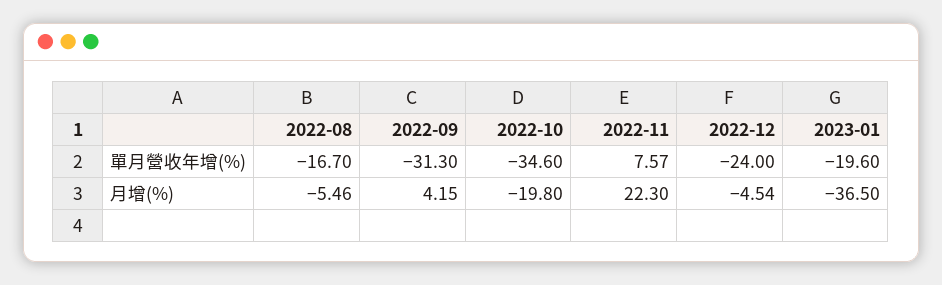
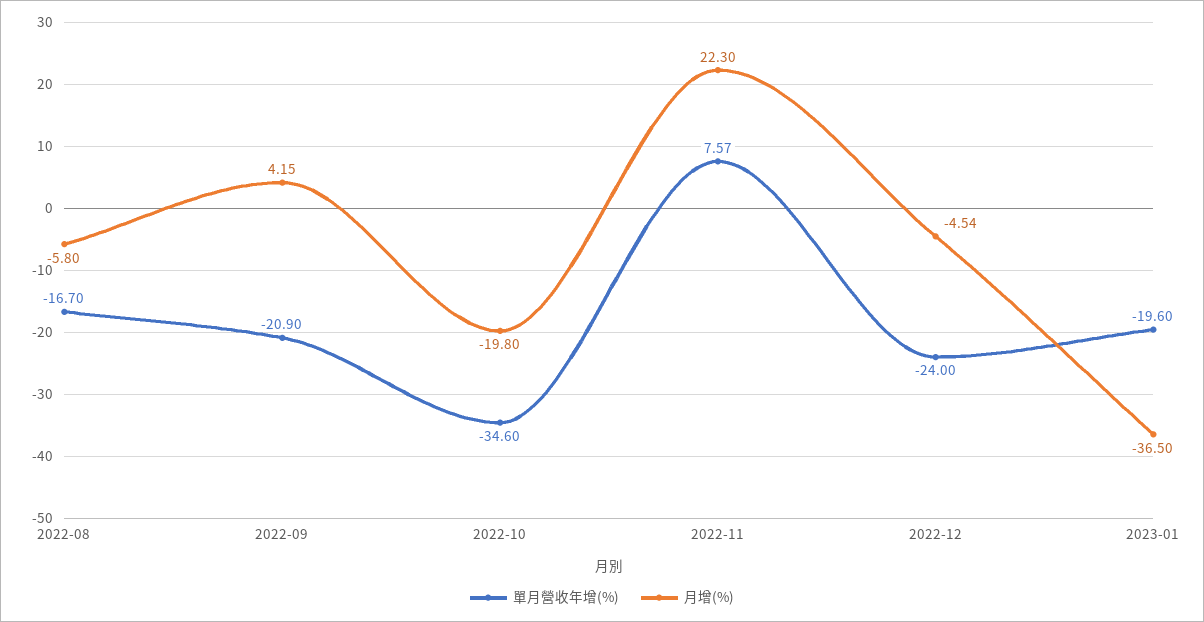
  {
    "單月營收年增(%)": {
      "2022-08": -16.7,
-     "2022-09": -31.3,
+     "2022-09": -20.9,
      "2022-10": -34.6,
      "2022-11": 7.57,
      "2022-12": -24,
      "2023-01": -19.6
    },
    "月增(%)": {
-     "2022-08": -5.46,
+     "2022-08": -5.8,
      "2022-09": 4.15,
      "2022-10": -19.8,
      "2022-11": 22.3,
      "2022-12": -4.54,
      "2023-01": -36.5
    }
  }

